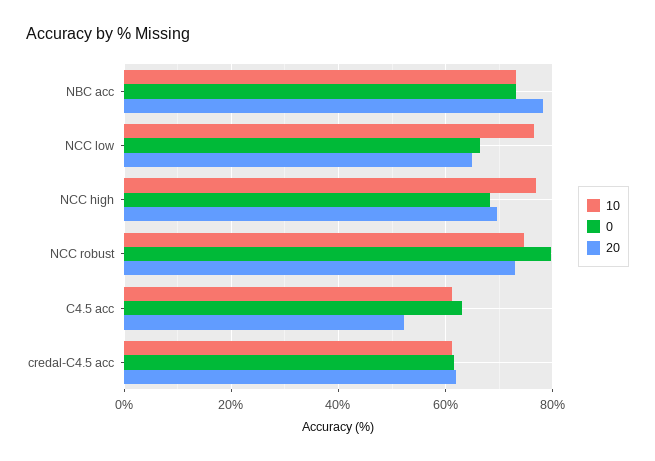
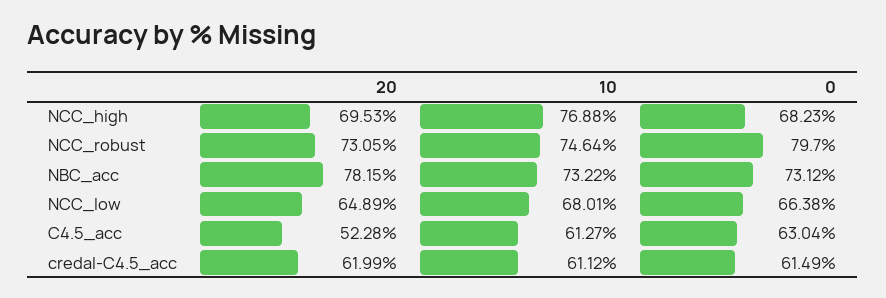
  {
    "10": {
      "NBC acc": 73.22,
-     "NCC low": 76,
+     "NCC low": 68.01,
      "NCC high": 76.88,
      "NCC robust": 74.64,
      "C4.5 acc": 61.27,
      "credal-C4.5 acc": 61.12
    },
    "0": {
      "NBC acc": 73.12,
      "NCC low": 66.38,
      "NCC high": 68.23,
      "NCC robust": 79.7,
      "C4.5 acc": 63.04,
      "credal-C4.5 acc": 61.49
    },
    "20": {
      "NBC acc": 78.15,
      "NCC low": 64.89,
      "NCC high": 69.53,
      "NCC robust": 73.05,
      "C4.5 acc": 52.28,
      "credal-C4.5 acc": 61.99
    }
  }

